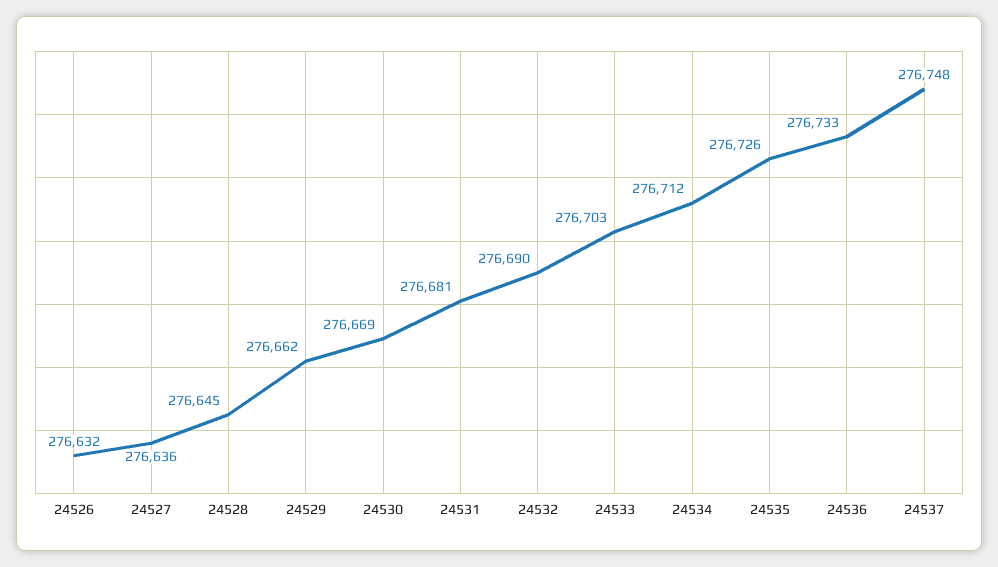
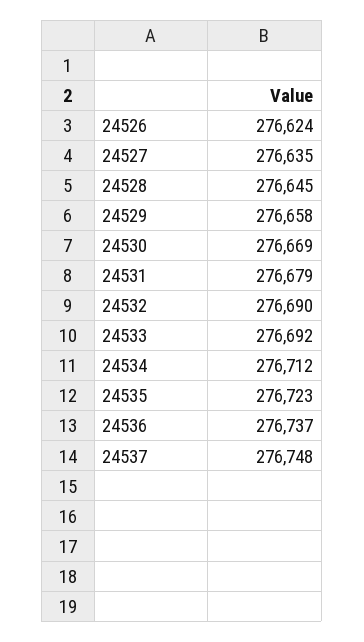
  {
-   "24526": 276632,
+   "24526": 276624,
-   "24527": 276636,
+   "24527": 276635,
    "24528": 276645,
-   "24529": 276662,
+   "24529": 276658,
    "24530": 276669,
-   "24531": 276681,
+   "24531": 276679,
    "24532": 276690,
-   "24533": 276703,
+   "24533": 276692,
    "24534": 276712,
-   "24535": 276726,
+   "24535": 276723,
-   "24536": 276733,
+   "24536": 276737,
    "24537": 276748
  }

